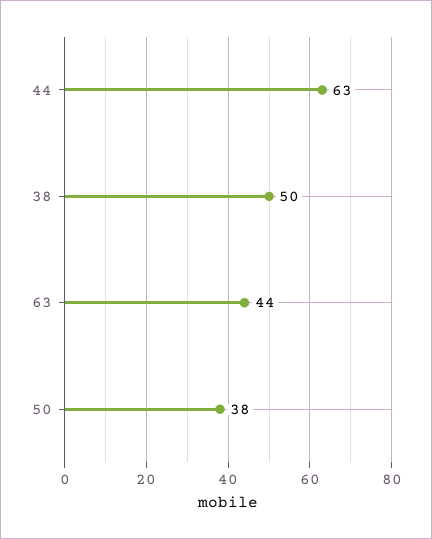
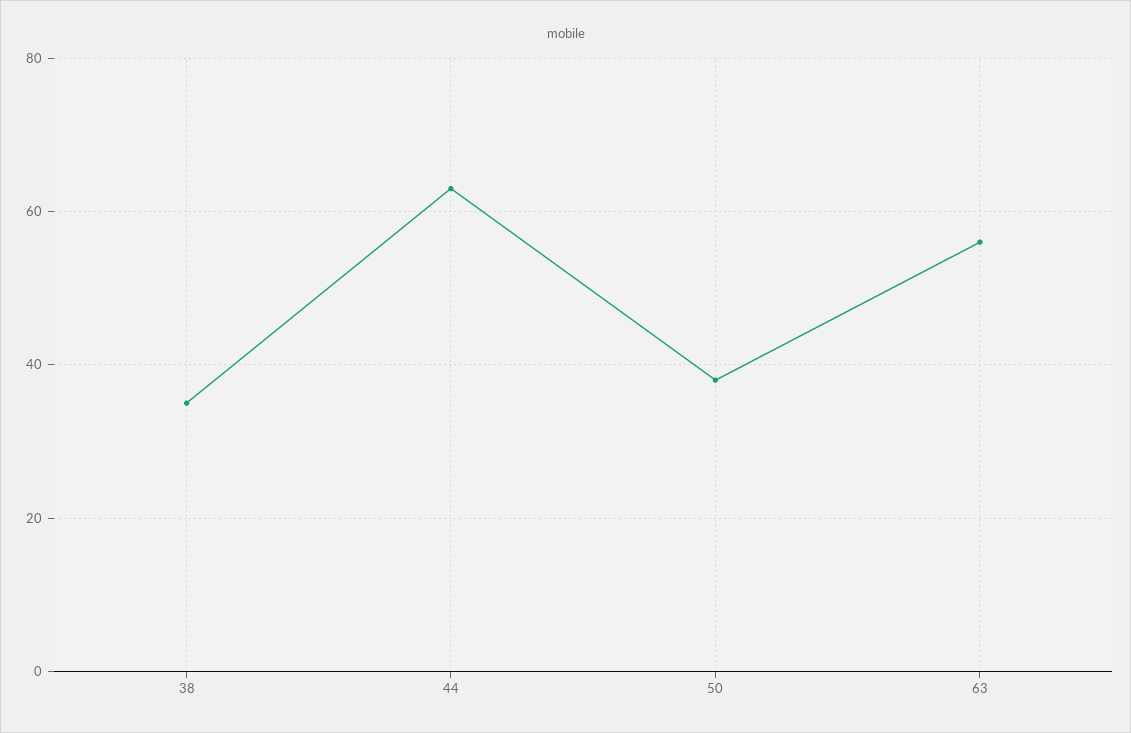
  {
    "44": 63,
-   "38": 50,
+   "38": 35,
-   "63": 44,
+   "63": 55,
    "50": 38
  }

